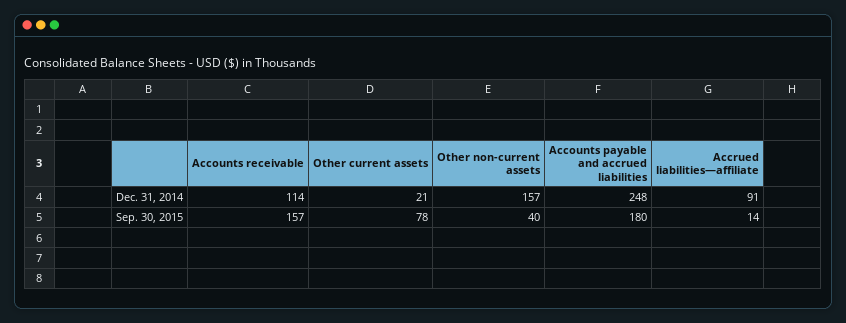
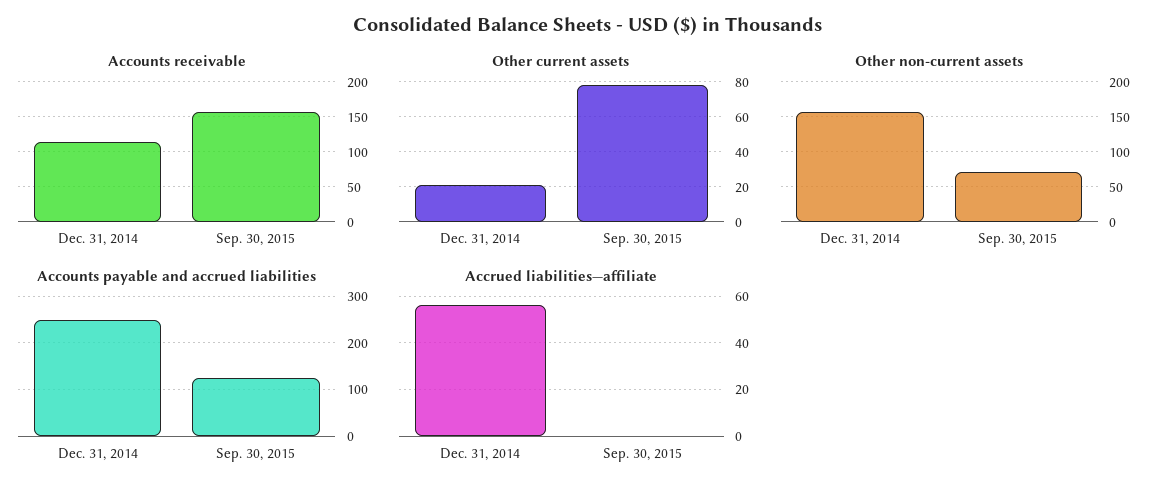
  {
    "Accounts receivable": {
      "Dec. 31, 2014": 114,
      "Sep. 30, 2015": 157
    },
    "Other current assets": {
      "Dec. 31, 2014": 21,
      "Sep. 30, 2015": 78
    },
    "Other non-current assets": {
      "Dec. 31, 2014": 157,
-     "Sep. 30, 2015": 40
+     "Sep. 30, 2015": 70
    },
    "Accounts payable and accrued liabilities": {
      "Dec. 31, 2014": 248,
-     "Sep. 30, 2015": 180
+     "Sep. 30, 2015": 120
    },
    "Accrued liabilities—affiliate": {
-     "Dec. 31, 2014": 91,
+     "Dec. 31, 2014": 55,
-     "Sep. 30, 2015": 14
+     "Sep. 30, 2015": 0
    }
  }

